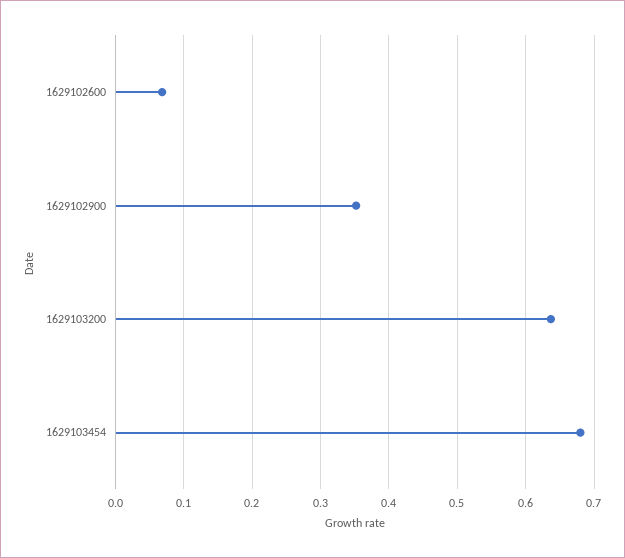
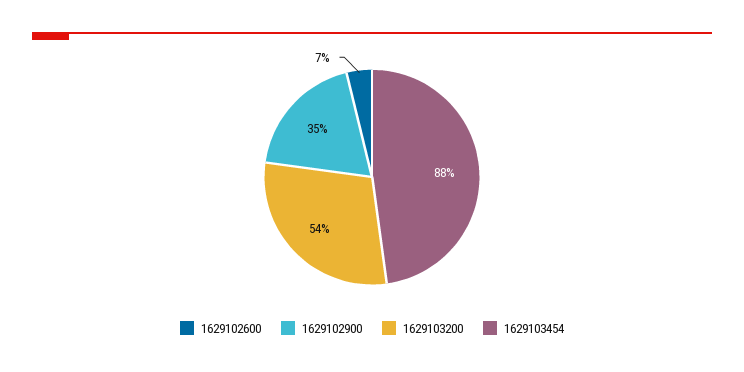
  {
    "1629102600": 0.07,
    "1629102900": 0.35,
-   "1629103200": 0.64,
+   "1629103200": 0.54,
-   "1629103454": 0.68
+   "1629103454": 0.88
  }

